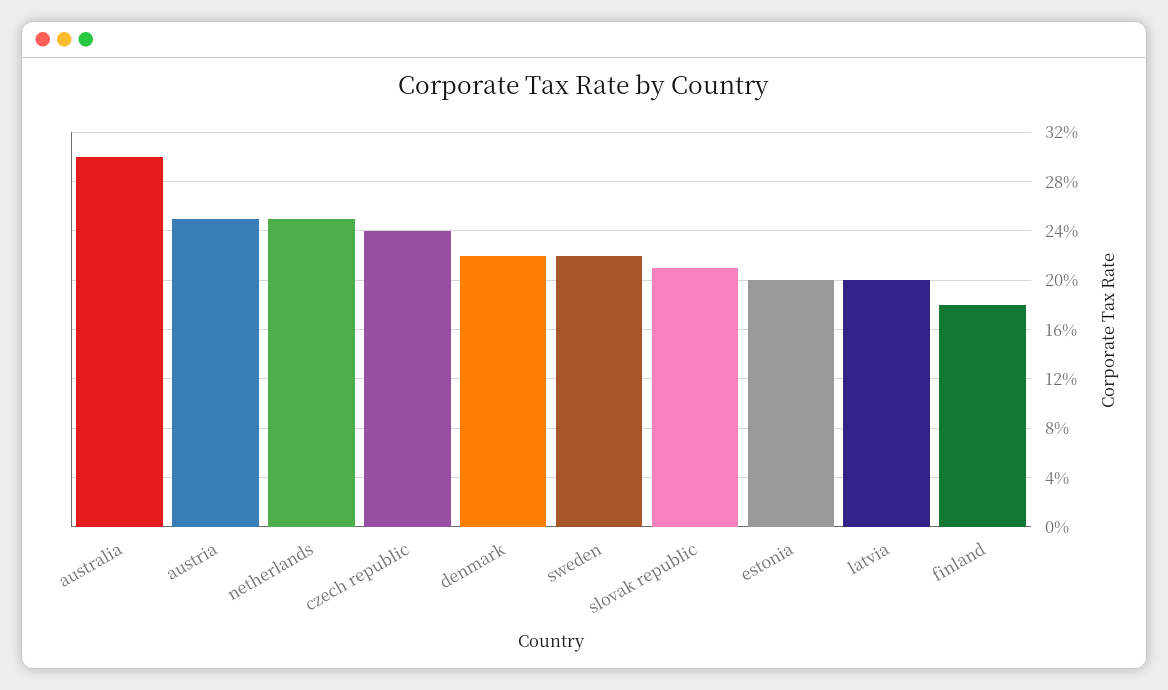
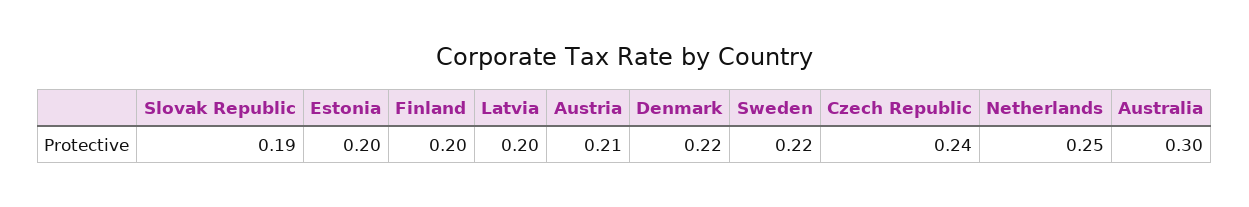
  {
    "australia": 0.3,
-   "austria": 0.25,
+   "austria": 0.21,
    "netherlands": 0.25,
    "czech republic": 0.24,
    "denmark": 0.22,
    "sweden": 0.22,
-   "slovak republic": 0.21,
+   "slovak republic": 0.19,
    "estonia": 0.2,
    "latvia": 0.2,
-   "finland": 0.18
+   "finland": 0.2
  }

